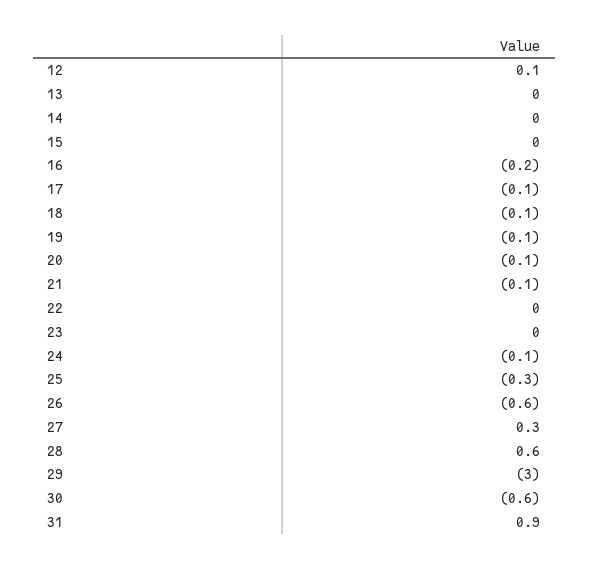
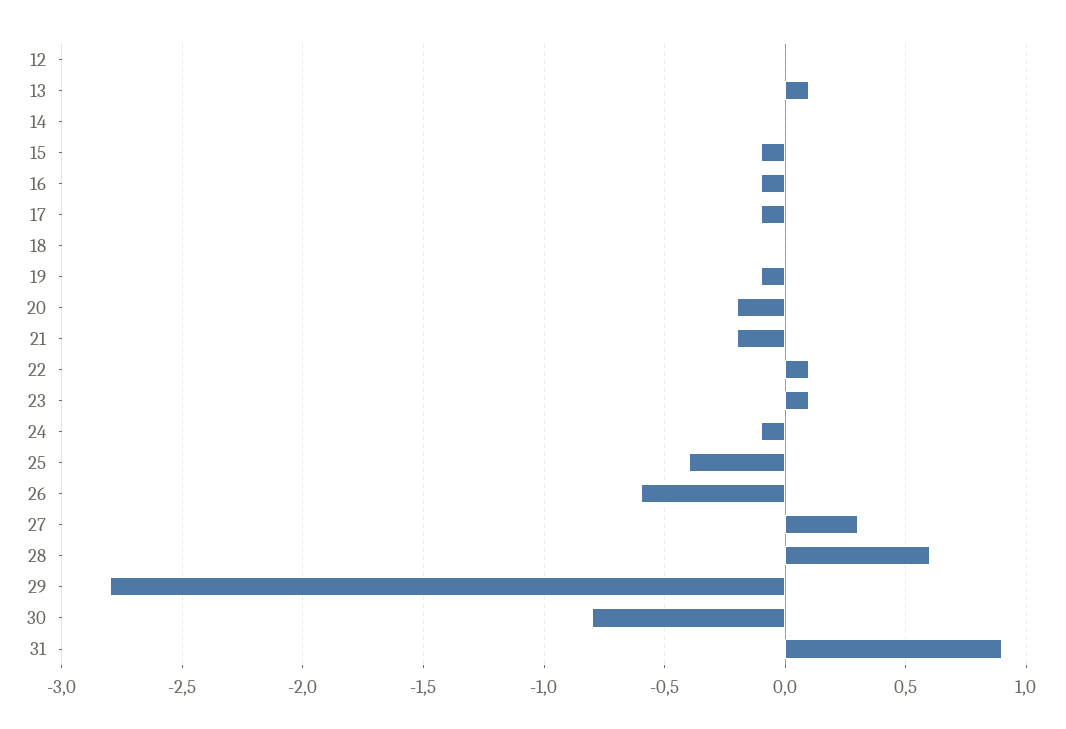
  {
-   "12": 0.1,
+   "12": 0,
-   "13": 0,
+   "13": 0.1,
    "14": 0,
-   "15": 0,
+   "15": -0.1,
-   "16": -0.2,
+   "16": -0.1,
    "17": -0.1,
-   "18": -0.1,
+   "18": 0,
    "19": -0.1,
-   "20": -0.1,
+   "20": -0.2,
-   "21": -0.1,
+   "21": -0.2,
-   "22": 0,
+   "22": 0.1,
-   "23": 0,
+   "23": 0.1,
    "24": -0.1,
-   "25": -0.3,
+   "25": -0.4,
    "26": -0.6,
    "27": 0.3,
    "28": 0.6,
-   "29": -3,
+   "29": -2.8,
-   "30": -0.6,
+   "30": -0.8,
    "31": 0.9
  }

